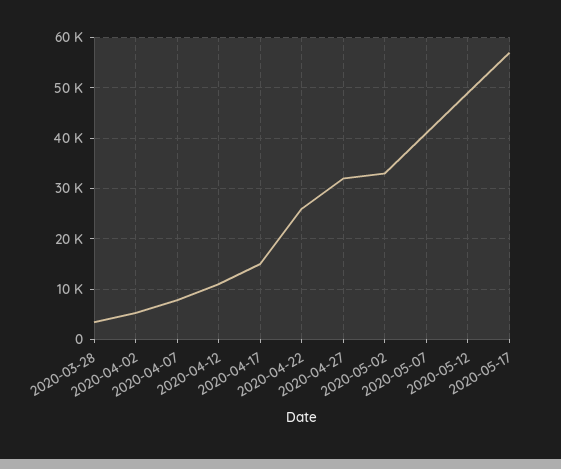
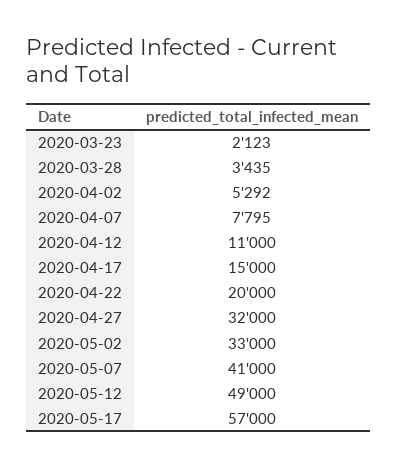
  {
    "2020-03-28": 3435,
    "2020-04-02": 5292,
    "2020-04-07": 7795,
    "2020-04-12": 11000,
    "2020-04-17": 15000,
-   "2020-04-22": 26000,
+   "2020-04-22": 20000,
    "2020-04-27": 32000,
    "2020-05-02": 33000,
    "2020-05-07": 41000,
    "2020-05-12": 49000,
-   "2020-05-17": 57000
+   "2020-05-17": 57000,
+   "2020-03-23": 2123
  }

